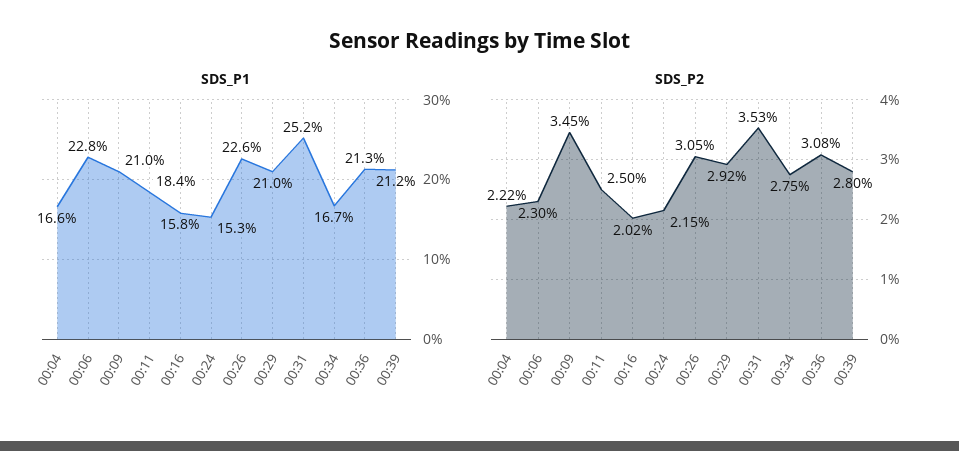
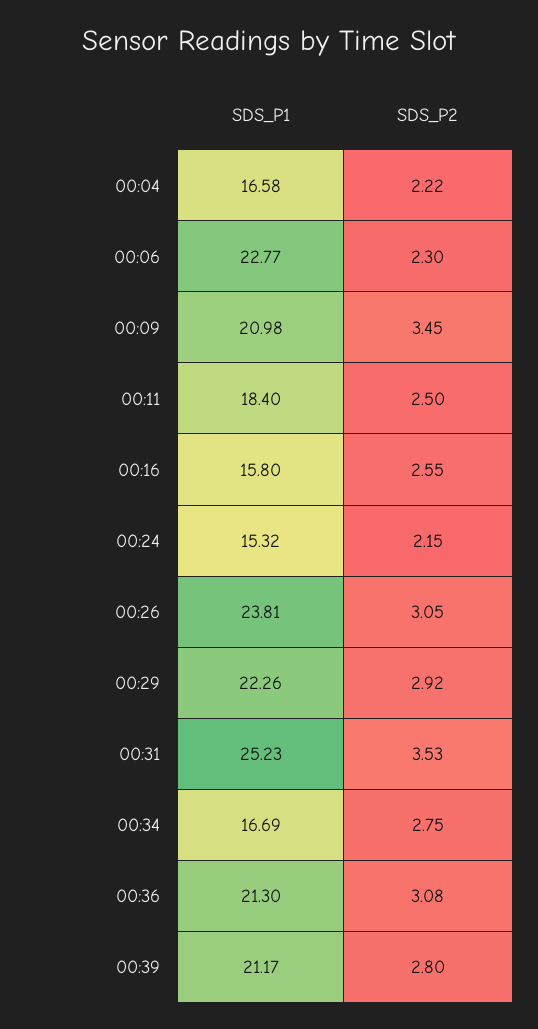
  {
    "SDS_P1": {
      "00:04": 16.58,
      "00:06": 22.77,
      "00:09": 20.98,
      "00:11": 18.4,
      "00:16": 15.8,
      "00:24": 15.32,
-     "00:26": 22.6,
+     "00:26": 23.81,
-     "00:29": 21,
+     "00:29": 22.26,
      "00:31": 25.23,
      "00:34": 16.69,
      "00:36": 21.3,
      "00:39": 21.17
    },
    "SDS_P2": {
      "00:04": 2.22,
      "00:06": 2.3,
      "00:09": 3.45,
      "00:11": 2.5,
-     "00:16": 2.02,
+     "00:16": 2.55,
      "00:24": 2.15,
      "00:26": 3.05,
      "00:29": 2.92,
      "00:31": 3.53,
      "00:34": 2.75,
      "00:36": 3.08,
      "00:39": 2.8
    }
  }

